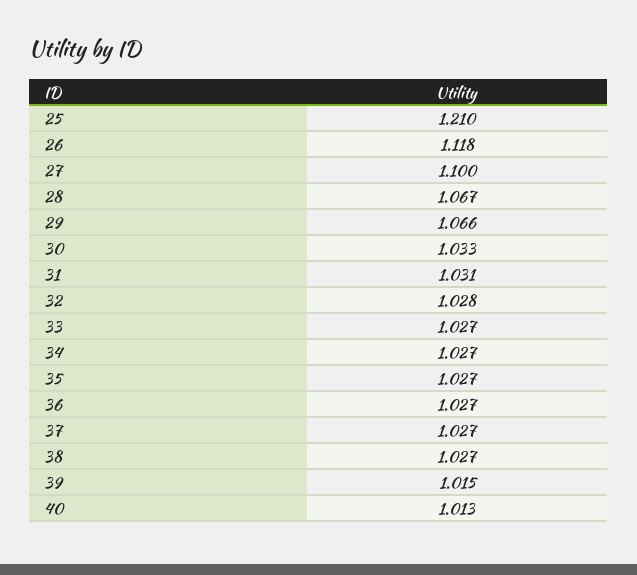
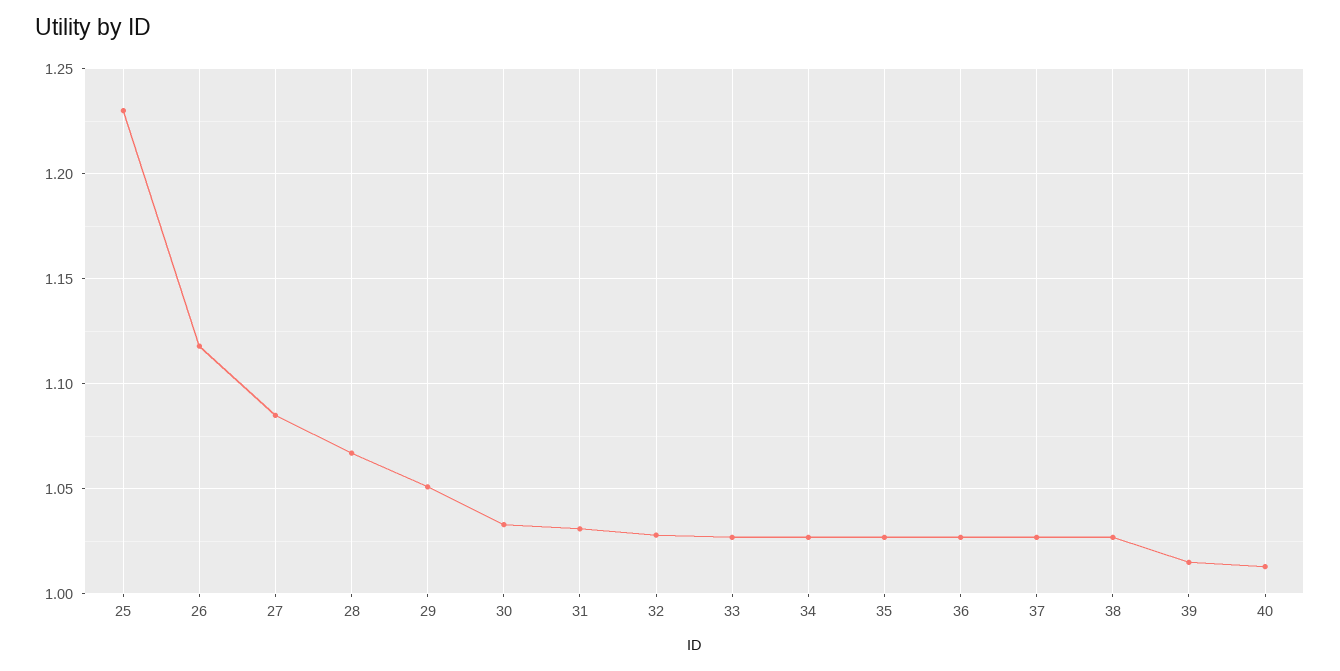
  {
-   "25": 1.21,
+   "25": 1.23,
    "26": 1.118,
-   "27": 1.1,
+   "27": 1.085,
    "28": 1.067,
-   "29": 1.066,
+   "29": 1.05,
    "30": 1.033,
    "31": 1.031,
    "32": 1.028,
    "33": 1.027,
    "34": 1.027,
    "35": 1.027,
    "36": 1.027,
    "37": 1.027,
    "38": 1.027,
    "39": 1.015,
    "40": 1.013
  }

